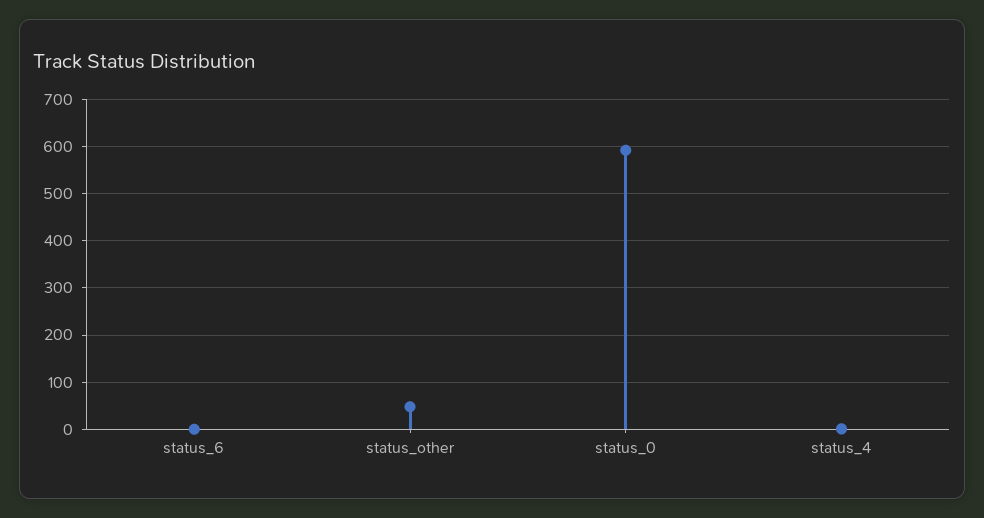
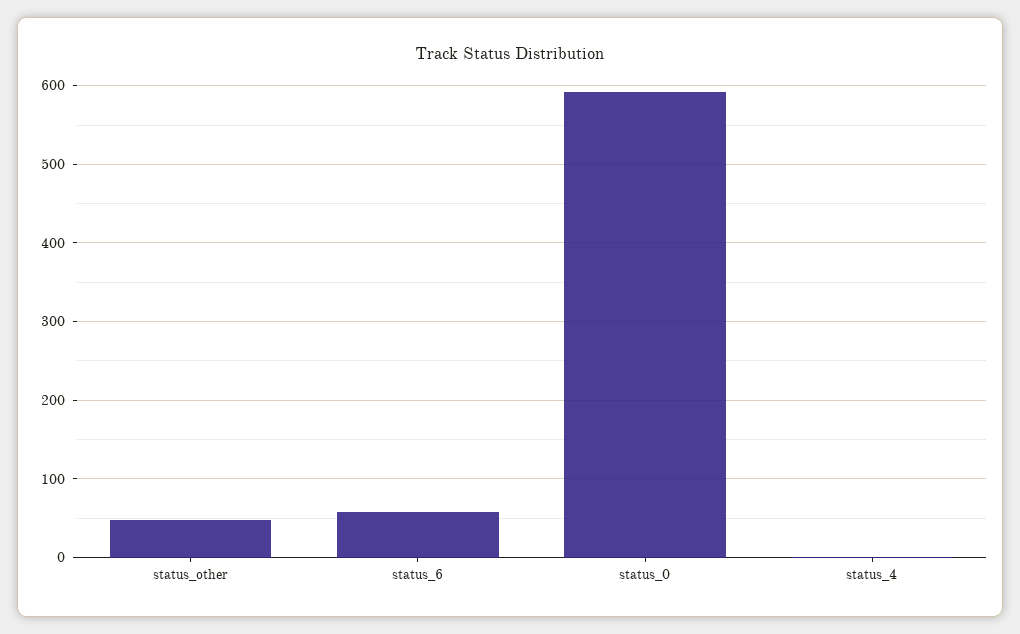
  {
-   "status_6": 0,
+   "status_6": 60,
    "status_other": 50,
    "status_0": 590,
    "status_4": 0
  }

